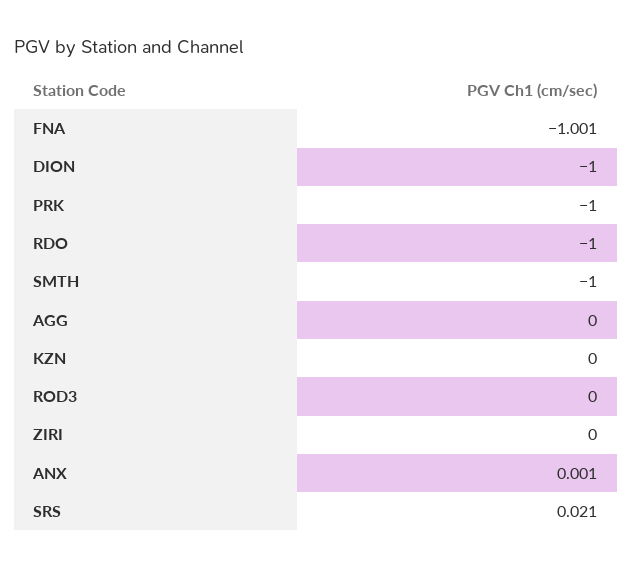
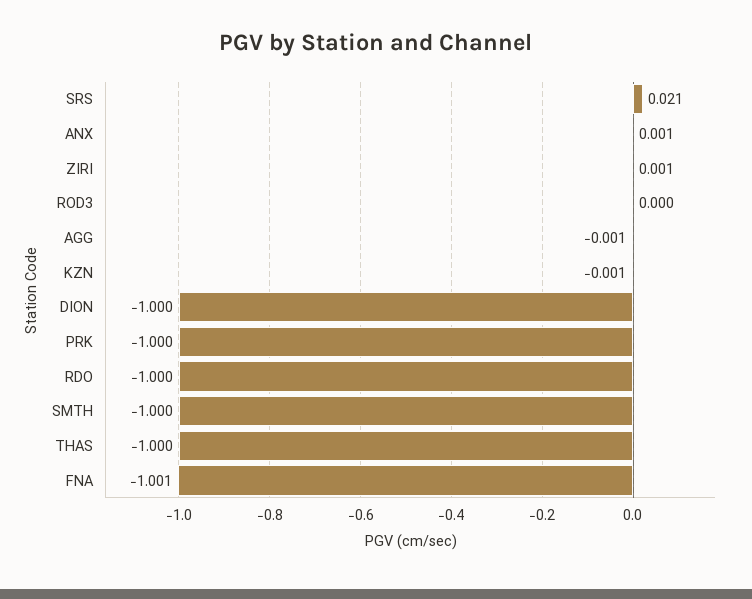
  {
    "FNA": -1.001,
    "DION": -1,
    "PRK": -1,
    "RDO": -1,
    "SMTH": -1,
-   "AGG": 0,
+   "AGG": -0.001,
-   "KZN": 0,
+   "KZN": -0.001,
    "ROD3": 0,
-   "ZIRI": 0,
+   "ZIRI": 0.001,
    "ANX": 0.001,
-   "SRS": 0.021
+   "SRS": 0.021,
+   "THAS": -1
  }

